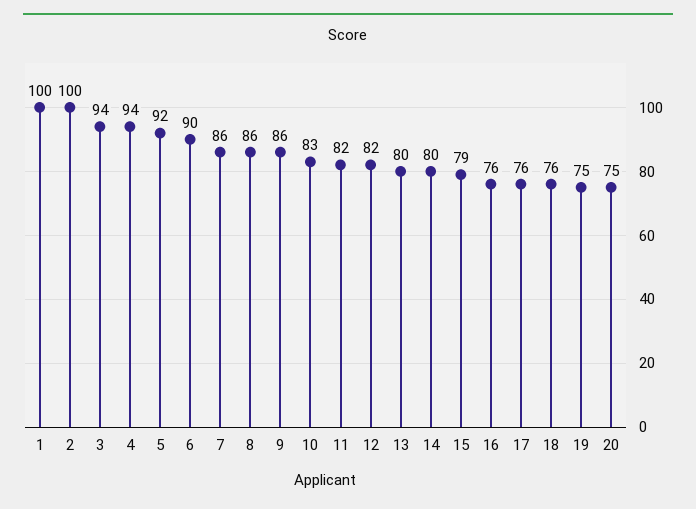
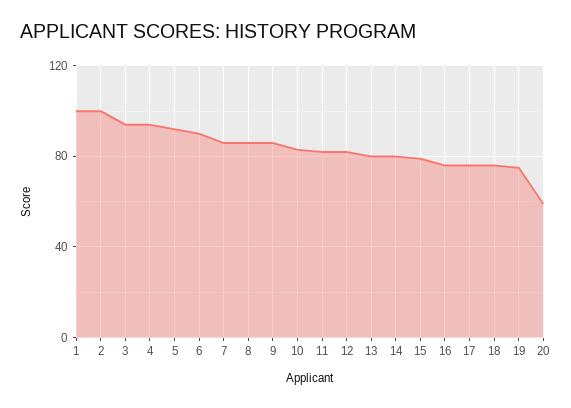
  {
    "1": 100,
    "2": 100,
    "3": 94,
    "4": 94,
    "5": 92,
    "6": 90,
    "7": 86,
    "8": 86,
    "9": 86,
    "10": 83,
    "11": 82,
    "12": 82,
    "13": 80,
    "14": 80,
    "15": 79,
    "16": 76,
    "17": 76,
    "18": 76,
    "19": 75,
-   "20": 75
+   "20": 60
  }

